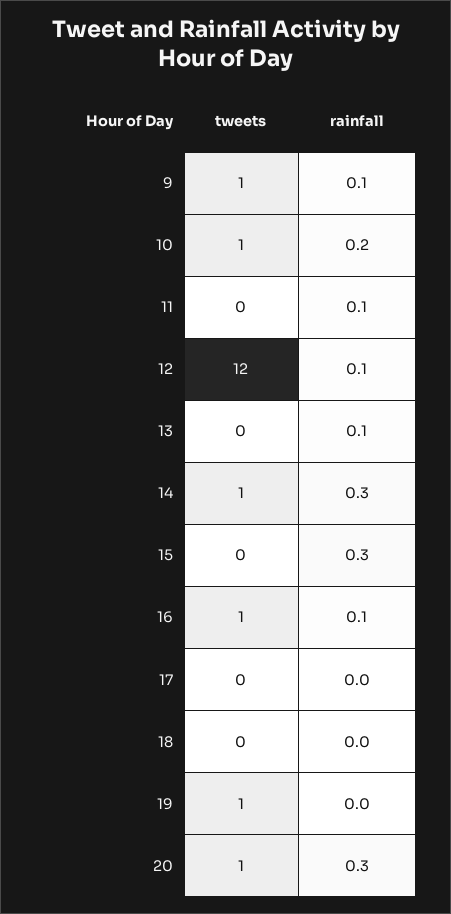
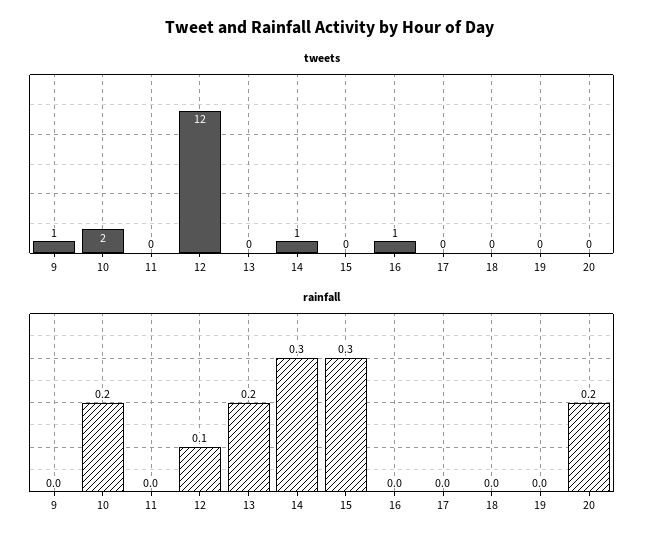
  {
    "tweets": {
      "9": 1,
-     "10": 1,
+     "10": 2,
      "11": 0,
      "12": 12,
      "13": 0,
      "14": 1,
      "15": 0,
      "16": 1,
      "17": 0,
      "18": 0,
-     "19": 1,
+     "19": 0,
-     "20": 1
+     "20": 0
    },
    "rainfall": {
-     "9": 0.1,
+     "9": 0,
      "10": 0.2,
-     "11": 0.1,
+     "11": 0,
      "12": 0.1,
-     "13": 0.1,
+     "13": 0.2,
      "14": 0.3,
      "15": 0.3,
-     "16": 0.1,
+     "16": 0,
      "17": 0,
      "18": 0,
      "19": 0,
-     "20": 0.3
+     "20": 0.2
    }
  }

